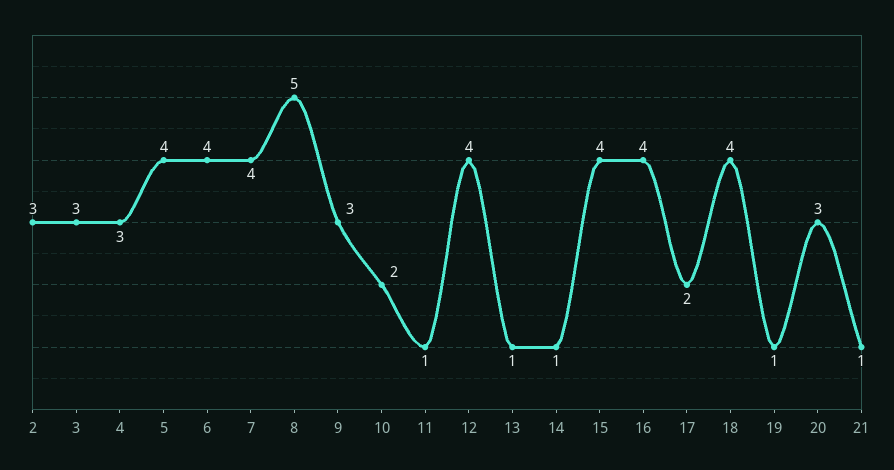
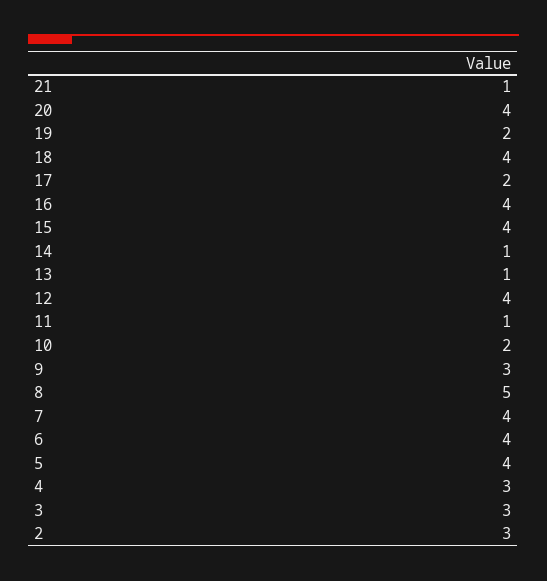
  {
    "2": 3,
    "3": 3,
    "4": 3,
    "5": 4,
    "6": 4,
    "7": 4,
    "8": 5,
    "9": 3,
    "10": 2,
    "11": 1,
    "12": 4,
    "13": 1,
    "14": 1,
    "15": 4,
    "16": 4,
    "17": 2,
    "18": 4,
-   "19": 1,
+   "19": 2,
-   "20": 3,
+   "20": 4,
    "21": 1
  }

